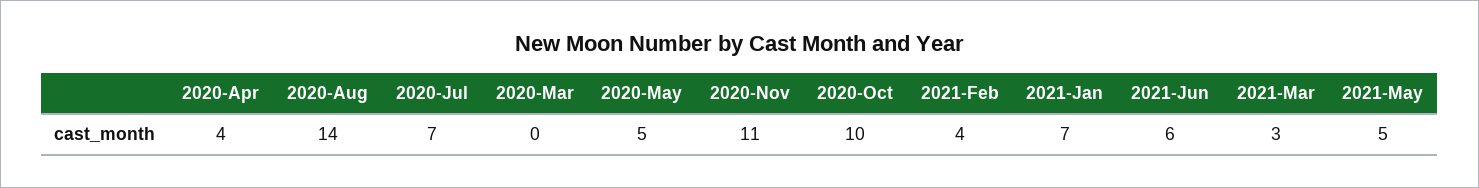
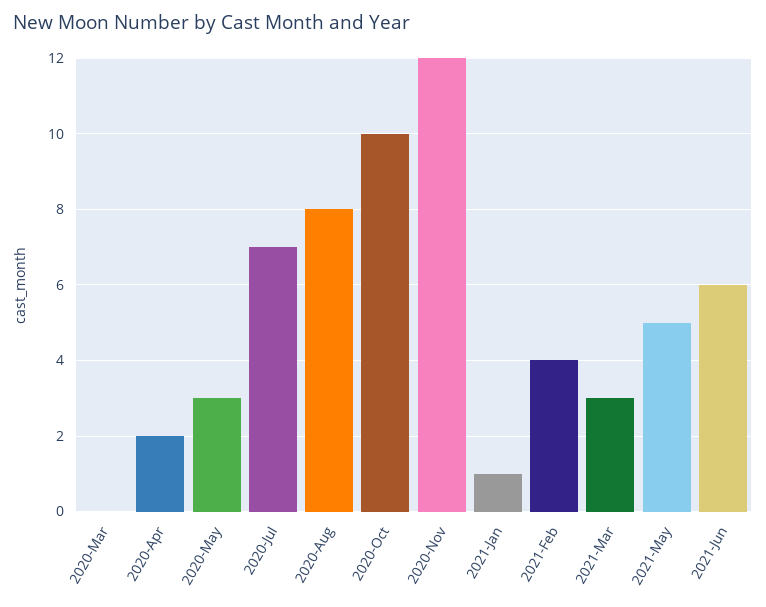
  {
-   "2020-Apr": 4,
+   "2020-Apr": 2,
-   "2020-Aug": 14,
+   "2020-Aug": 8,
    "2020-Jul": 7,
    "2020-Mar": 0,
-   "2020-May": 5,
+   "2020-May": 3,
-   "2020-Nov": 11,
+   "2020-Nov": 12,
    "2020-Oct": 10,
    "2021-Feb": 4,
-   "2021-Jan": 7,
+   "2021-Jan": 1,
    "2021-Jun": 6,
    "2021-Mar": 3,
    "2021-May": 5
  }

